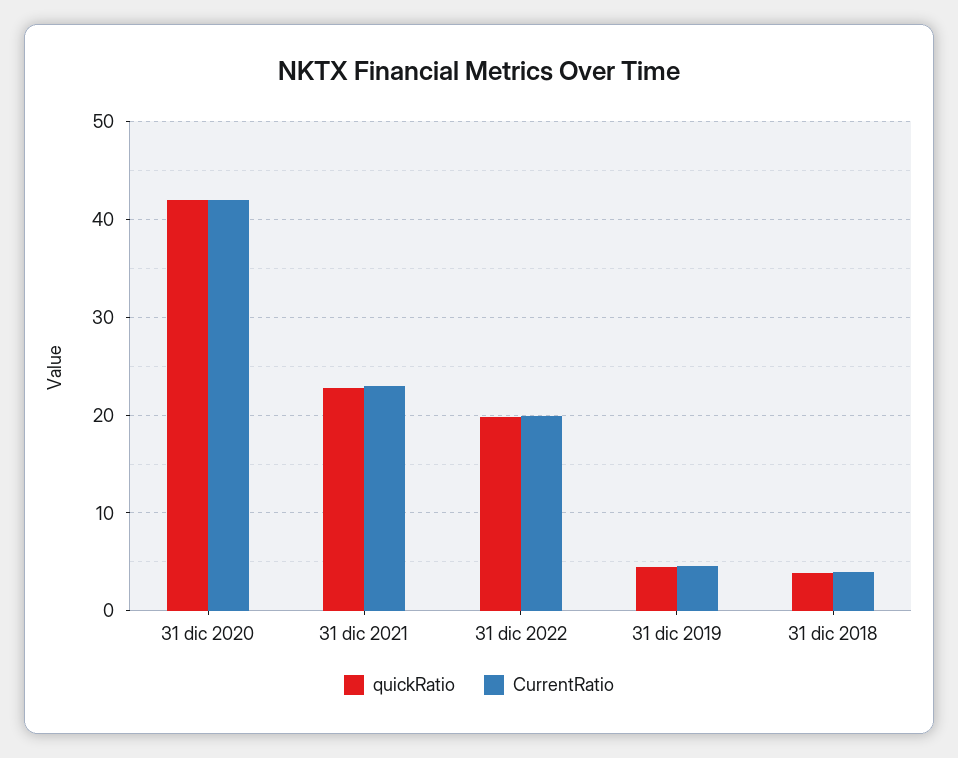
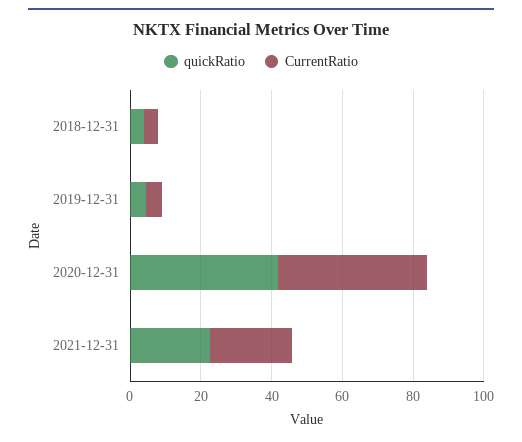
  {
    "quickRatio": {
      "31 dic 2020": 42,
      "31 dic 2021": 23,
-     "31 dic 2022": 20,
      "31 dic 2019": 5,
      "31 dic 2018": 4
    },
    "CurrentRatio": {
      "31 dic 2020": 42,
      "31 dic 2021": 23,
-     "31 dic 2022": 20,
      "31 dic 2019": 5,
      "31 dic 2018": 4
    }
  }

